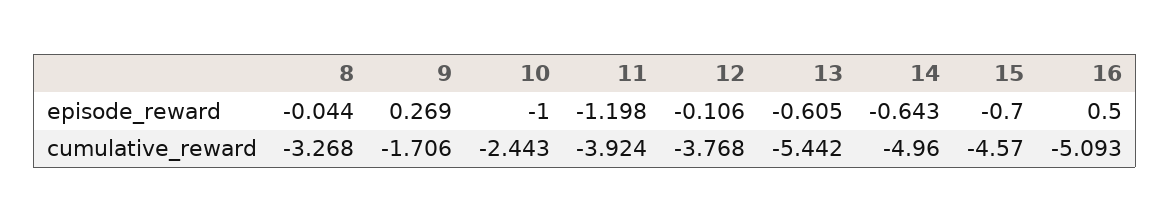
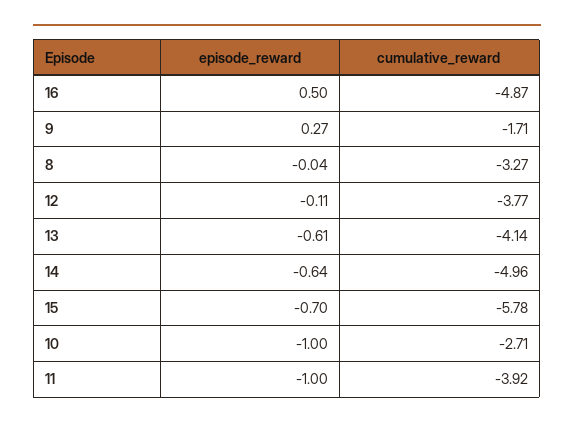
  {
    "8": {
      "episode_reward": -0.044,
      "cumulative_reward": -3.268
    },
    "9": {
      "episode_reward": 0.269,
      "cumulative_reward": -1.706
    },
    "10": {
      "episode_reward": -1,
-     "cumulative_reward": -2.443
+     "cumulative_reward": -2.71
    },
    "11": {
-     "episode_reward": -1.198,
+     "episode_reward": -1,
      "cumulative_reward": -3.924
    },
    "12": {
      "episode_reward": -0.106,
      "cumulative_reward": -3.768
    },
    "13": {
      "episode_reward": -0.605,
-     "cumulative_reward": -5.442
+     "cumulative_reward": -4.14
    },
    "14": {
      "episode_reward": -0.643,
      "cumulative_reward": -4.96
    },
    "15": {
      "episode_reward": -0.7,
-     "cumulative_reward": -4.57
+     "cumulative_reward": -5.78
    },
    "16": {
      "episode_reward": 0.5,
-     "cumulative_reward": -5.093
+     "cumulative_reward": -4.87
    }
  }

